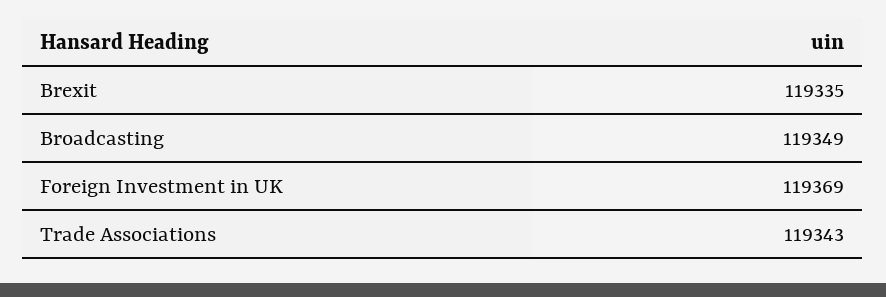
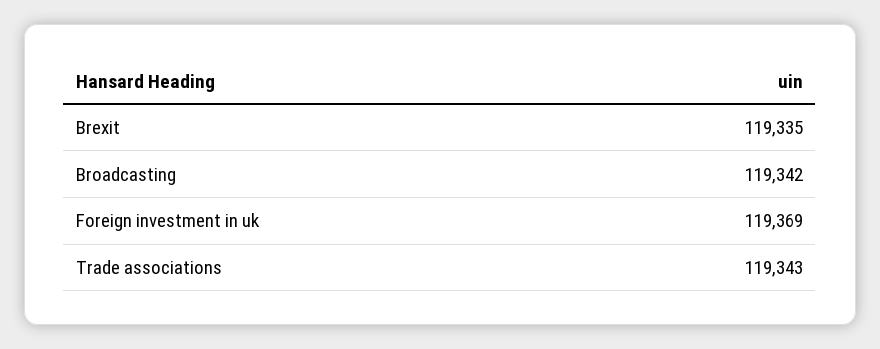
  {
    "Brexit": 119335,
-   "Broadcasting": 119349,
+   "Broadcasting": 119342,
    "Foreign Investment in UK": 119369,
    "Trade Associations": 119343
  }

